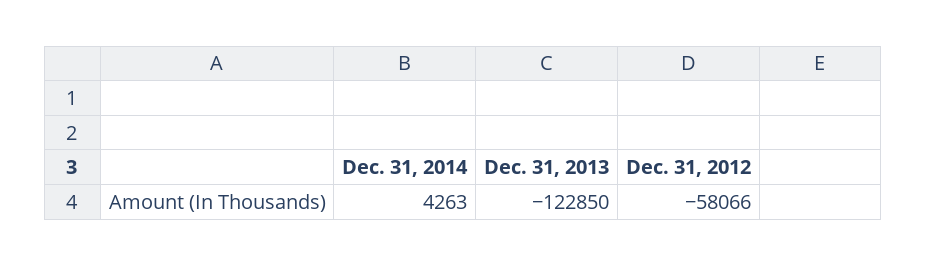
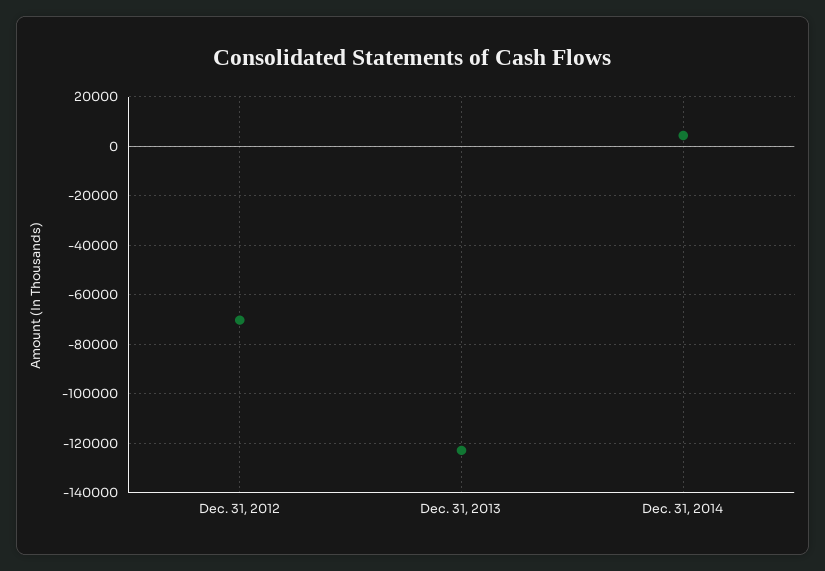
  {
    "Dec. 31, 2014": 4263,
    "Dec. 31, 2013": -122850,
-   "Dec. 31, 2012": -58066
+   "Dec. 31, 2012": -70000
  }

